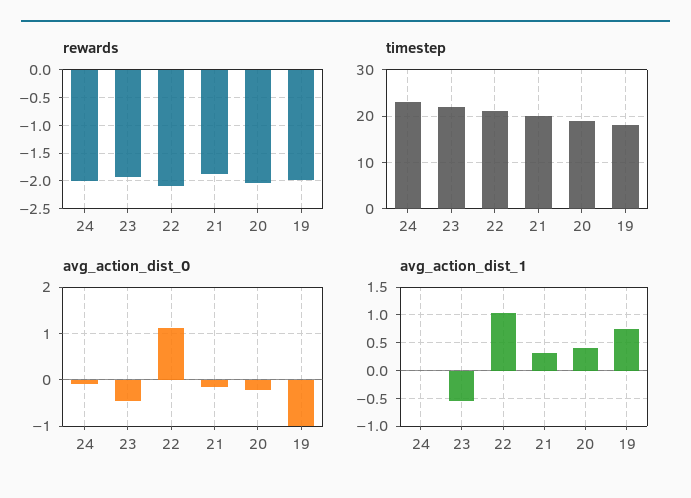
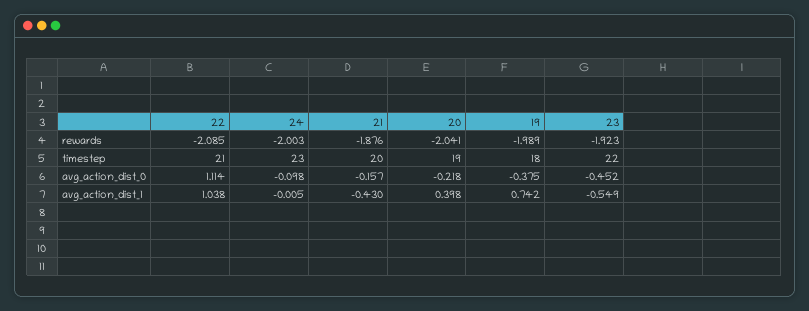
  {
    "rewards": {
      "24": -2.003,
      "23": -1.923,
      "22": -2.085,
      "21": -1.876,
      "20": -2.041,
      "19": -1.989
    },
    "timestep": {
      "24": 23,
      "23": 22,
      "22": 21,
      "21": 20,
      "20": 19,
      "19": 18
    },
    "avg_action_dist_0": {
      "24": -0.098,
      "23": -0.452,
      "22": 1.114,
      "21": -0.157,
      "20": -0.218,
-     "19": -1
+     "19": -0.375
    },
    "avg_action_dist_1": {
      "24": -0.005,
      "23": -0.549,
      "22": 1.038,
-     "21": 0.25,
+     "21": -0.43,
      "20": 0.398,
      "19": 0.742
    }
  }

